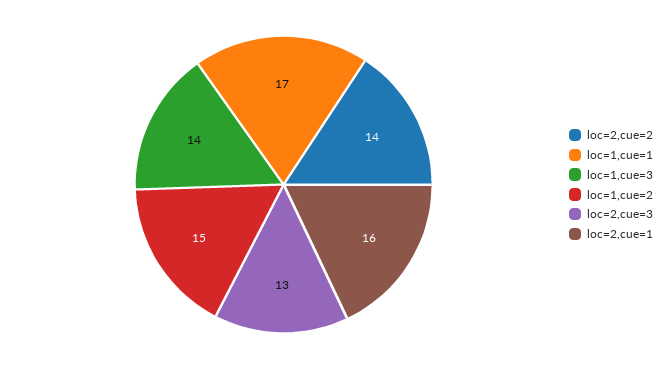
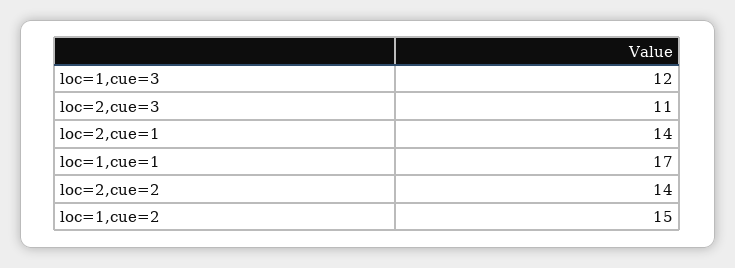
  {
    "loc=2,cue=2": 14,
    "loc=1,cue=1": 17,
-   "loc=1,cue=3": 14,
+   "loc=1,cue=3": 12,
    "loc=1,cue=2": 15,
-   "loc=2,cue=3": 13,
+   "loc=2,cue=3": 11,
-   "loc=2,cue=1": 16
+   "loc=2,cue=1": 14
  }

